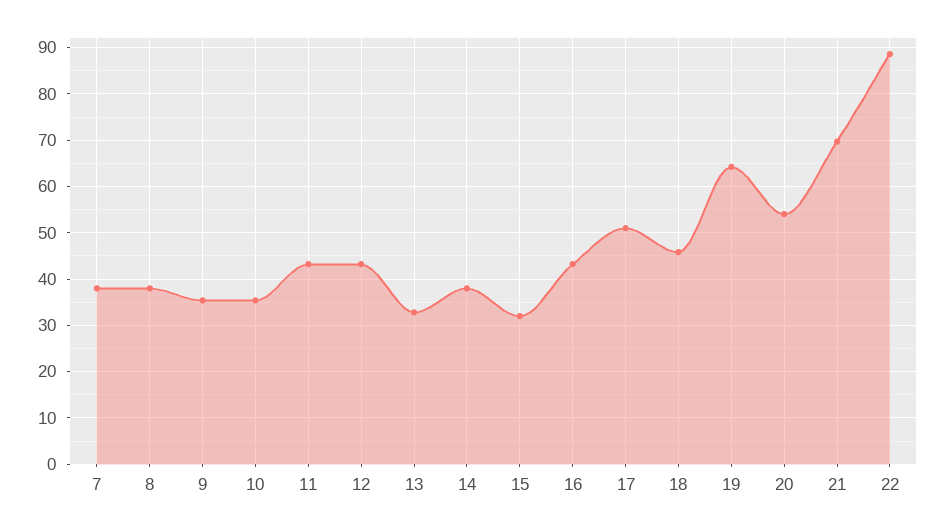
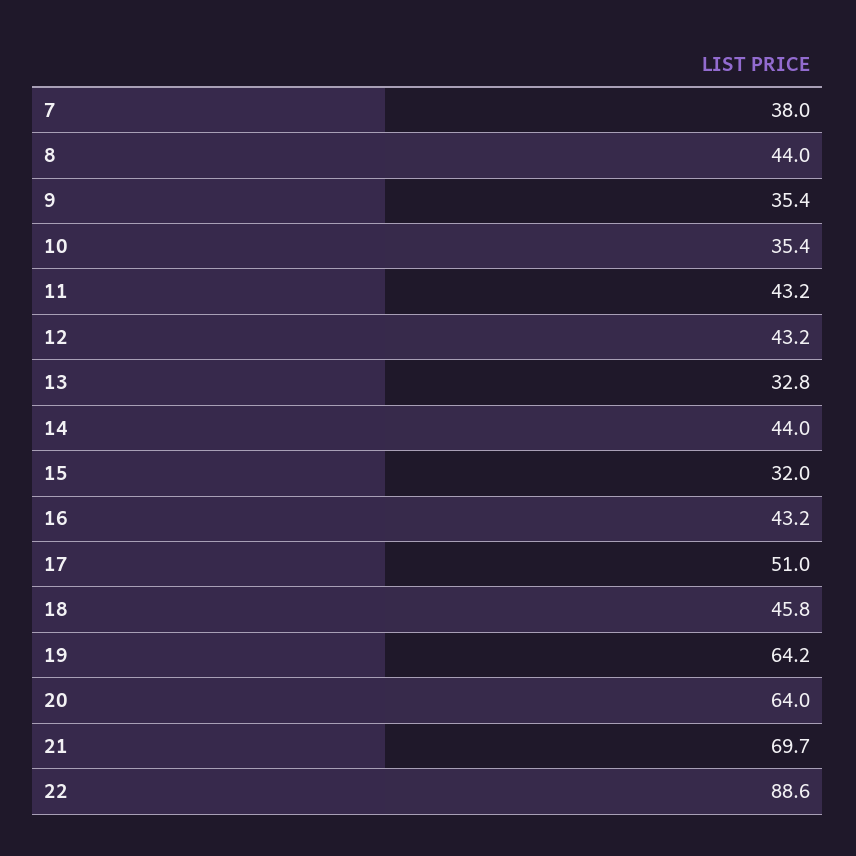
  {
    "7": 38,
-   "8": 38,
+   "8": 44,
    "9": 35.4,
    "10": 35.4,
    "11": 43.2,
    "12": 43.2,
    "13": 32.8,
-   "14": 38,
+   "14": 44,
    "15": 32,
    "16": 43.2,
    "17": 51,
    "18": 45.8,
    "19": 64.2,
-   "20": 54,
+   "20": 64,
    "21": 69.7,
    "22": 88.6
  }

